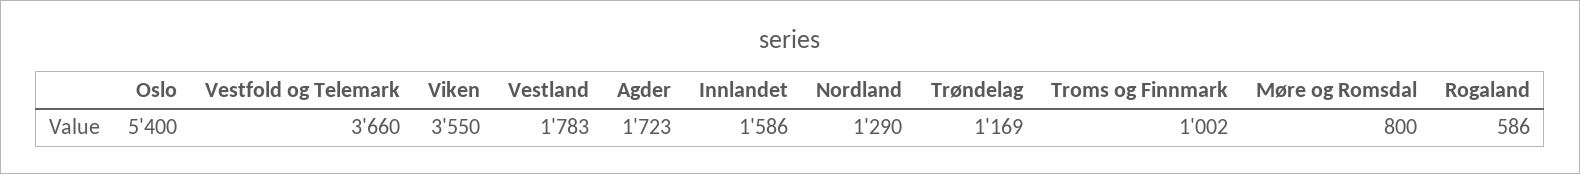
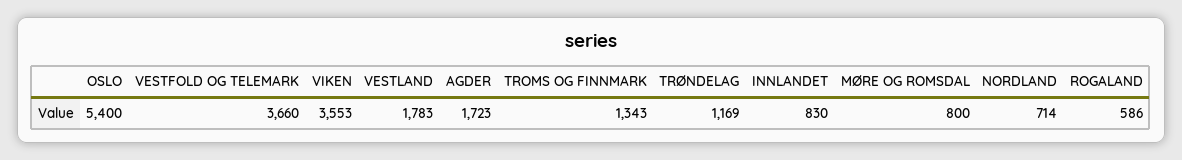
  {
    "Oslo": 5400,
    "Vestfold og Telemark": 3660,
-   "Viken": 3550,
+   "Viken": 3553,
    "Vestland": 1783,
    "Agder": 1723,
-   "Innlandet": 1586,
+   "Innlandet": 830,
-   "Nordland": 1290,
+   "Nordland": 714,
    "Trøndelag": 1169,
-   "Troms og Finnmark": 1002,
+   "Troms og Finnmark": 1343,
    "Møre og Romsdal": 800,
    "Rogaland": 586
  }

